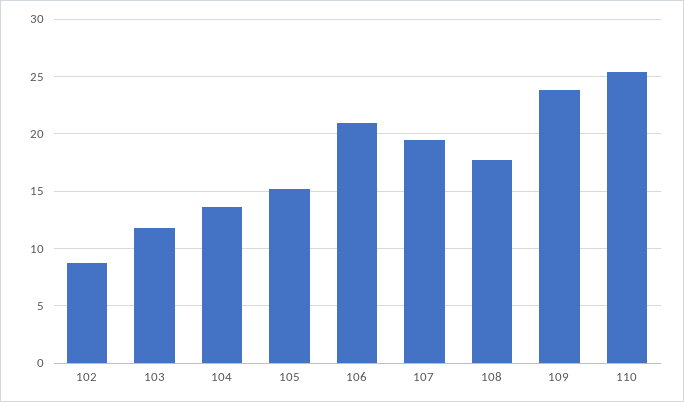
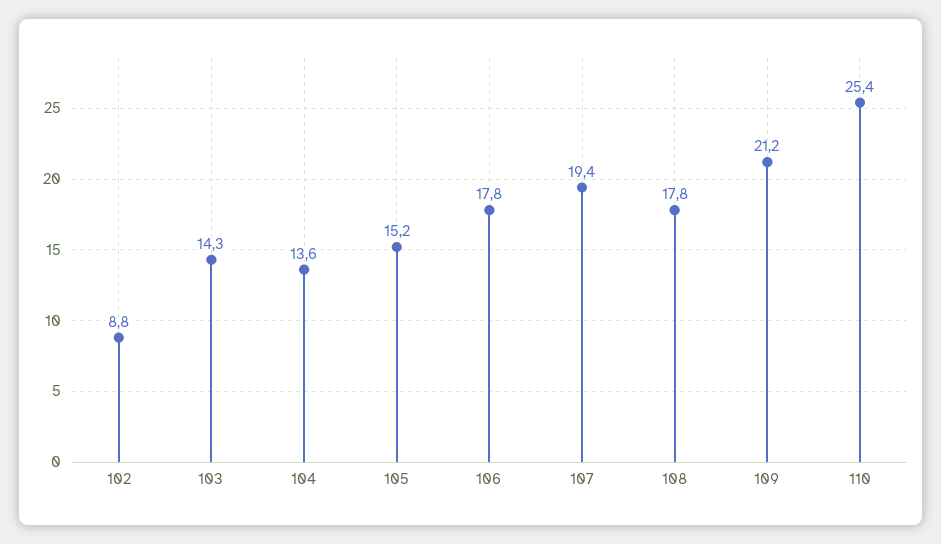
  {
    "102": 8.8,
-   "103": 12,
+   "103": 14.3,
    "104": 13.6,
    "105": 15.2,
-   "106": 21,
+   "106": 17.8,
    "107": 19.4,
    "108": 17.8,
-   "109": 24,
+   "109": 21.2,
    "110": 25.4
  }

